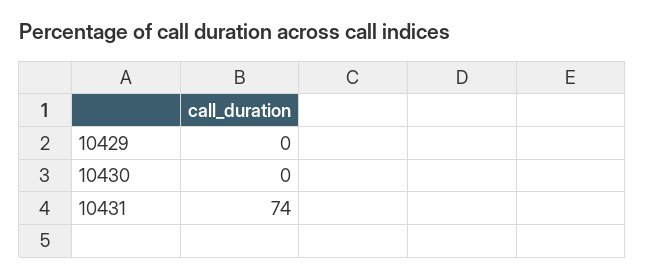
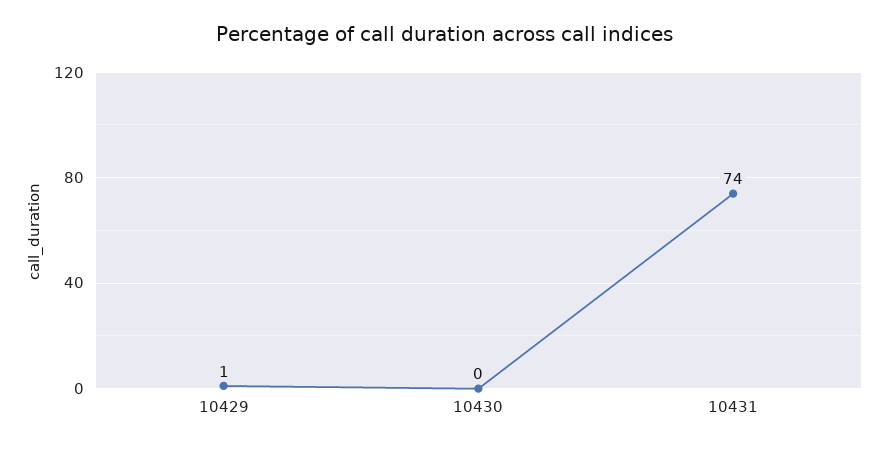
  {
-   "10429": 0,
+   "10429": 1,
    "10430": 0,
    "10431": 74
  }

